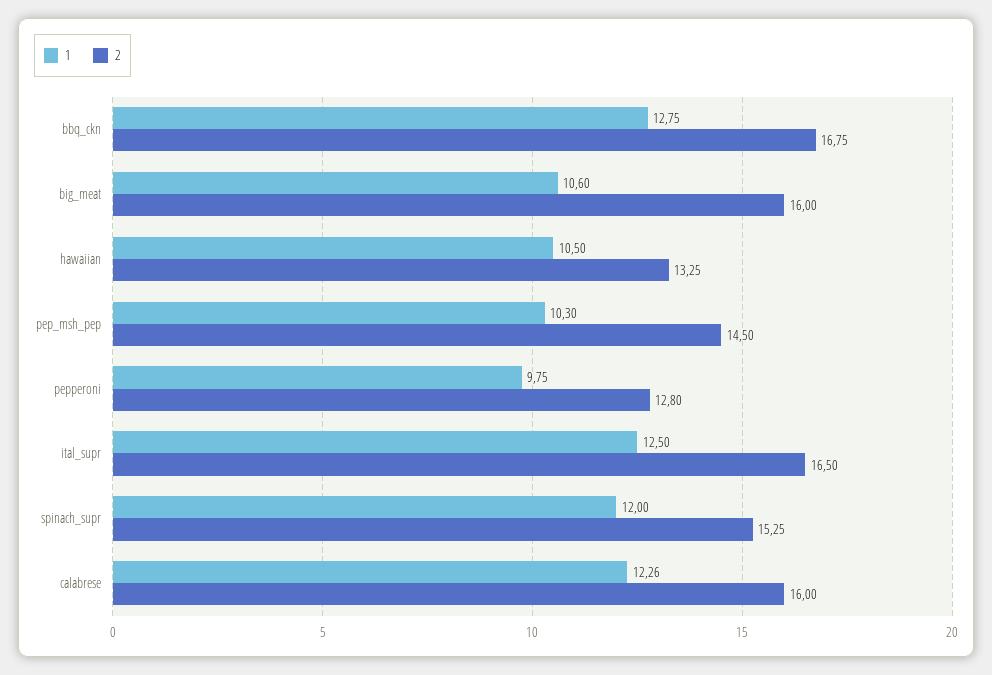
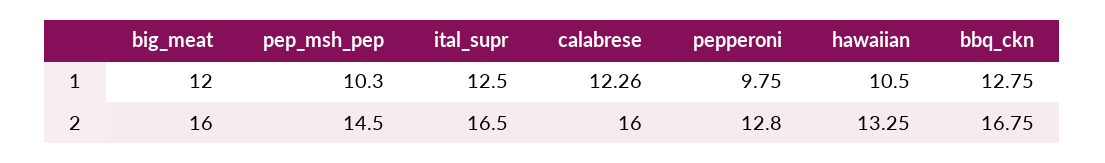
  {
    "1": {
      "bbq_ckn": 12.75,
-     "big_meat": 10.6,
+     "big_meat": 12,
      "hawaiian": 10.5,
      "pep_msh_pep": 10.3,
      "pepperoni": 9.75,
      "ital_supr": 12.5,
-     "spinach_supr": 12,
      "calabrese": 12.26
    },
    "2": {
      "bbq_ckn": 16.75,
      "big_meat": 16,
      "hawaiian": 13.25,
      "pep_msh_pep": 14.5,
      "pepperoni": 12.8,
      "ital_supr": 16.5,
-     "spinach_supr": 15.25,
      "calabrese": 16
    }
  }

